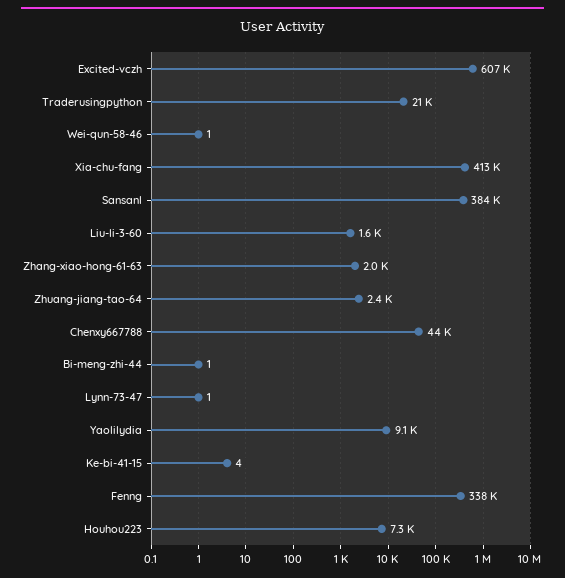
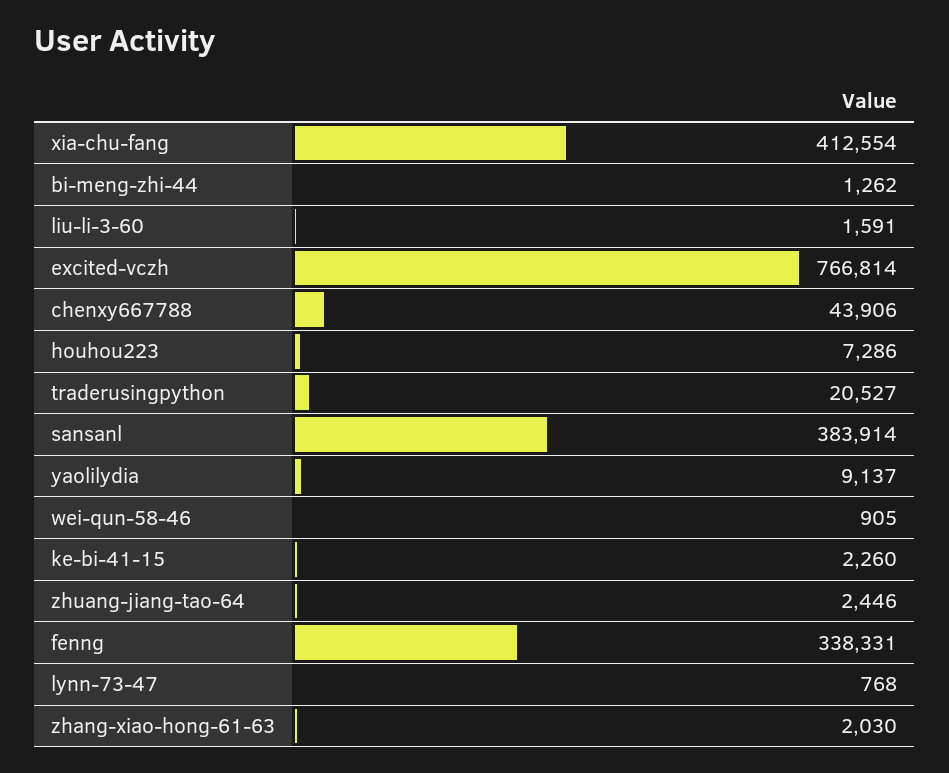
  {
-   "Excited-vczh": 607000,
+   "Excited-vczh": 766814,
    "Traderusingpython": 20527,
-   "Wei-qun-58-46": 1,
+   "Wei-qun-58-46": 905,
    "Xia-chu-fang": 412554,
    "Sansanl": 383914,
    "Liu-li-3-60": 1591,
    "Zhang-xiao-hong-61-63": 2030,
    "Zhuang-jiang-tao-64": 2446,
    "Chenxy667788": 43906,
-   "Bi-meng-zhi-44": 1,
+   "Bi-meng-zhi-44": 1262,
-   "Lynn-73-47": 1,
+   "Lynn-73-47": 768,
    "Yaolilydia": 9137,
-   "Ke-bi-41-15": 4,
+   "Ke-bi-41-15": 2260,
    "Fenng": 338331,
    "Houhou223": 7286
  }

